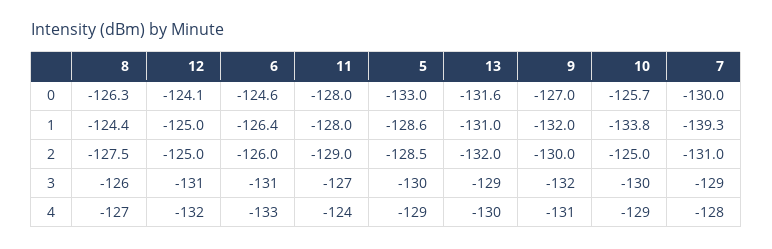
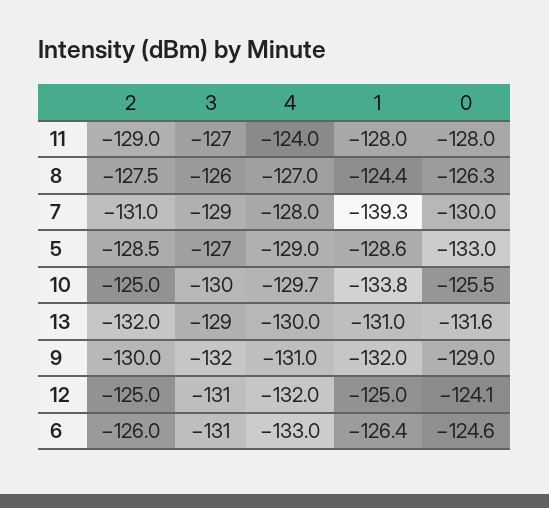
  {
    "8": {
      "0": -126.3,
      "1": -124.4,
      "2": -127.5,
      "3": -126,
      "4": -127
    },
    "12": {
      "0": -124.1,
      "1": -125,
      "2": -125,
      "3": -131,
      "4": -132
    },
    "6": {
      "0": -124.6,
      "1": -126.4,
      "2": -126,
      "3": -131,
      "4": -133
    },
    "11": {
      "0": -128,
      "1": -128,
      "2": -129,
      "3": -127,
      "4": -124
    },
    "5": {
      "0": -133,
      "1": -128.6,
      "2": -128.5,
-     "3": -130,
+     "3": -127,
      "4": -129
    },
    "13": {
      "0": -131.6,
      "1": -131,
      "2": -132,
      "3": -129,
      "4": -130
    },
    "9": {
-     "0": -127,
+     "0": -129,
      "1": -132,
      "2": -130,
      "3": -132,
      "4": -131
    },
    "10": {
-     "0": -125.7,
+     "0": -125.5,
      "1": -133.8,
      "2": -125,
      "3": -130,
-     "4": -129
+     "4": -129.7
    },
    "7": {
      "0": -130,
      "1": -139.3,
      "2": -131,
      "3": -129,
      "4": -128
    }
  }

